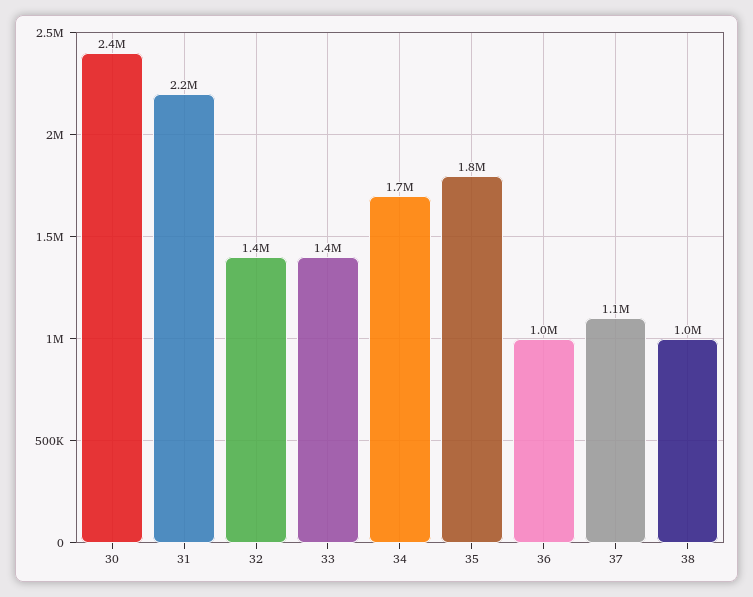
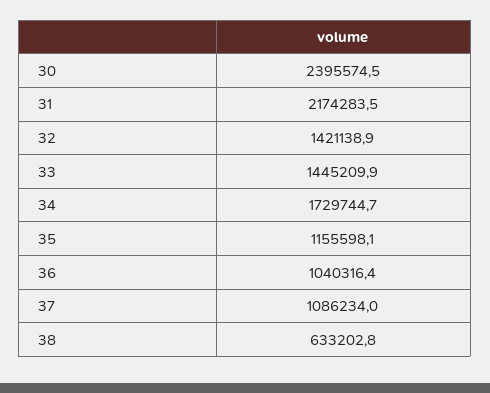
  {
    "30": 2395574.5,
    "31": 2174283.5,
    "32": 1421138.9,
    "33": 1445209.9,
    "34": 1729744.7,
-   "35": 1800000,
+   "35": 1155598.1,
    "36": 1040316.4,
    "37": 1086234,
-   "38": 1000000
+   "38": 633202.8
  }

